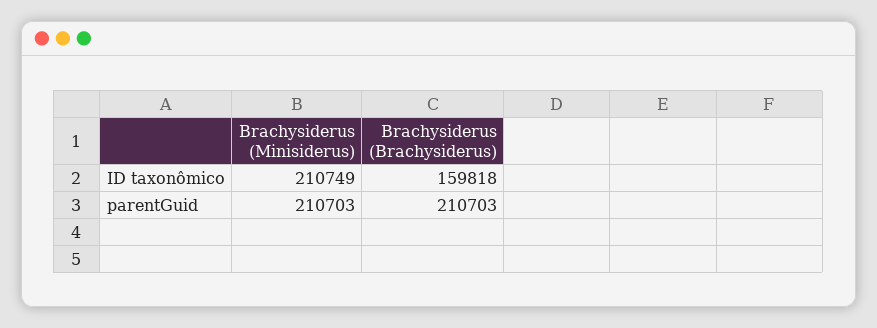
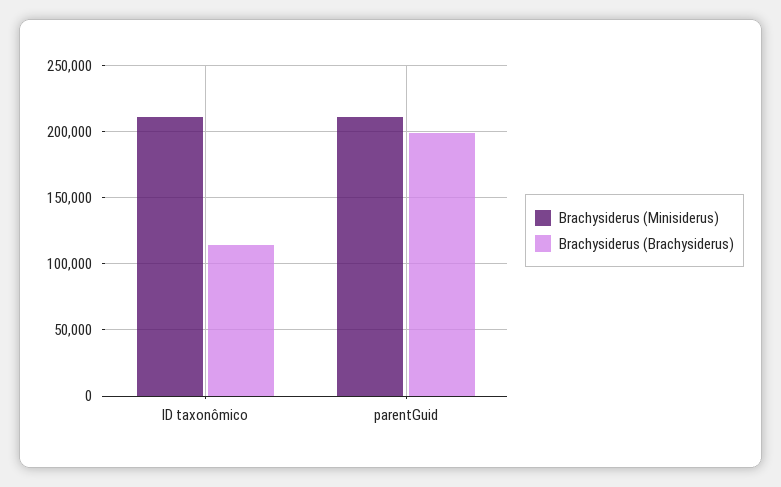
  {
    "Brachysiderus (Minisiderus)": {
      "ID taxonômico": 210749,
      "parentGuid": 210703
    },
    "Brachysiderus (Brachysiderus)": {
-     "ID taxonômico": 159818,
+     "ID taxonômico": 115000,
-     "parentGuid": 210703
+     "parentGuid": 200000
    }
  }

